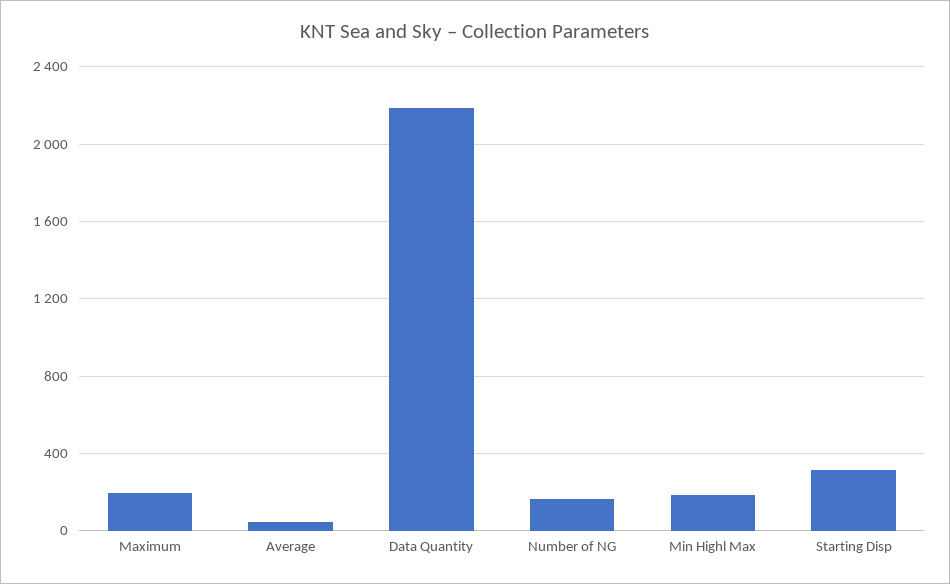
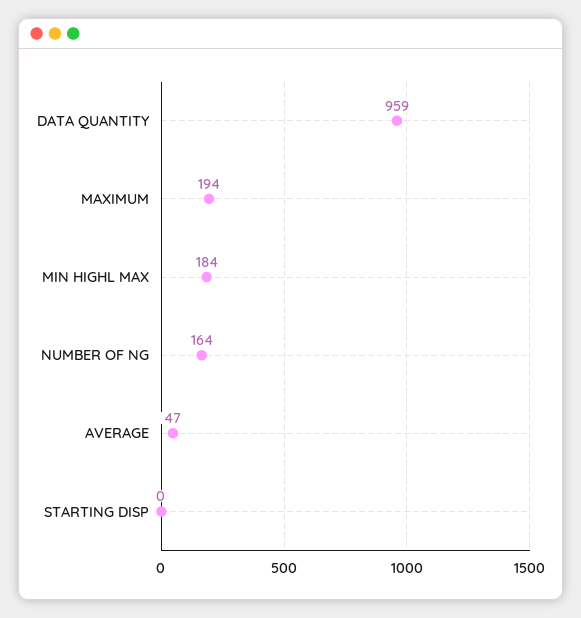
  {
    "Maximum": 194,
    "Average": 47,
-   "Data Quantity": 2200,
+   "Data Quantity": 959,
    "Number of NG": 164,
    "Min Highl Max": 184,
-   "Starting Disp": 300
+   "Starting Disp": 0
  }

